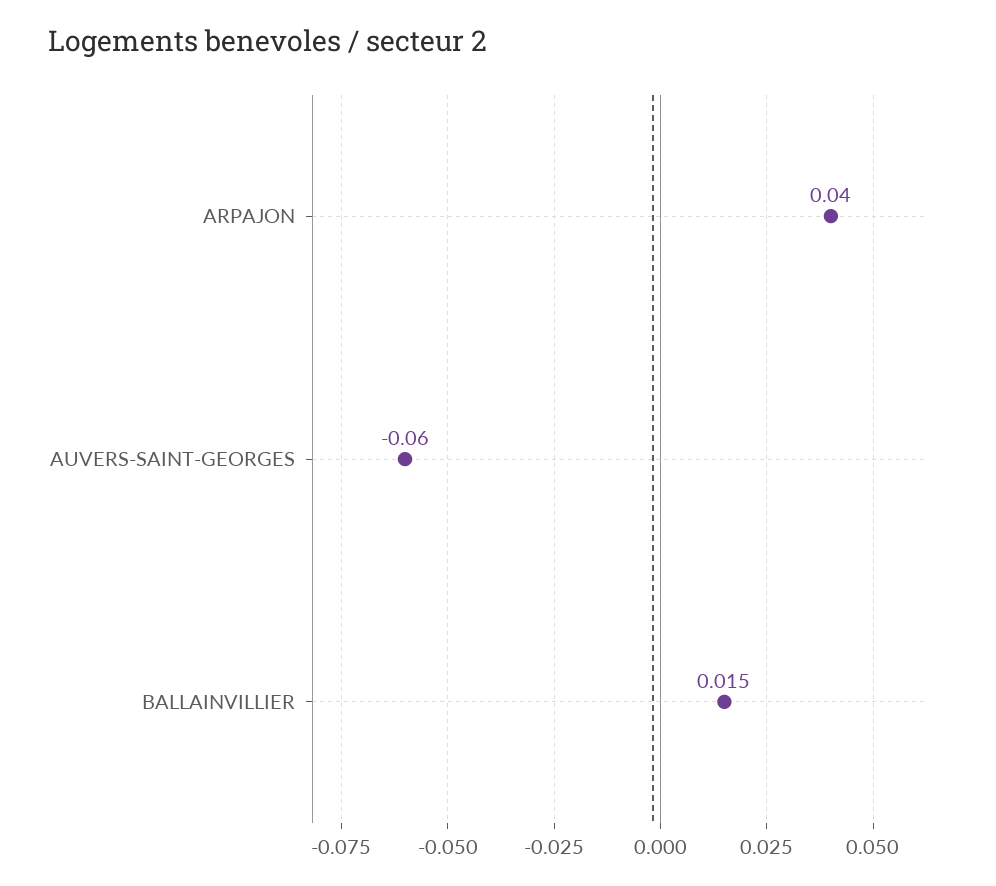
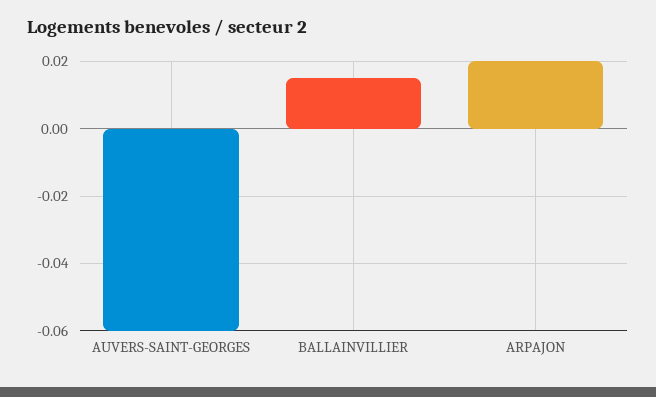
  {
-   "ARPAJON": 0.04,
+   "ARPAJON": 0.02,
    "AUVERS-SAINT-GEORGES": -0.06,
    "BALLAINVILLIER": 0.015
  }

